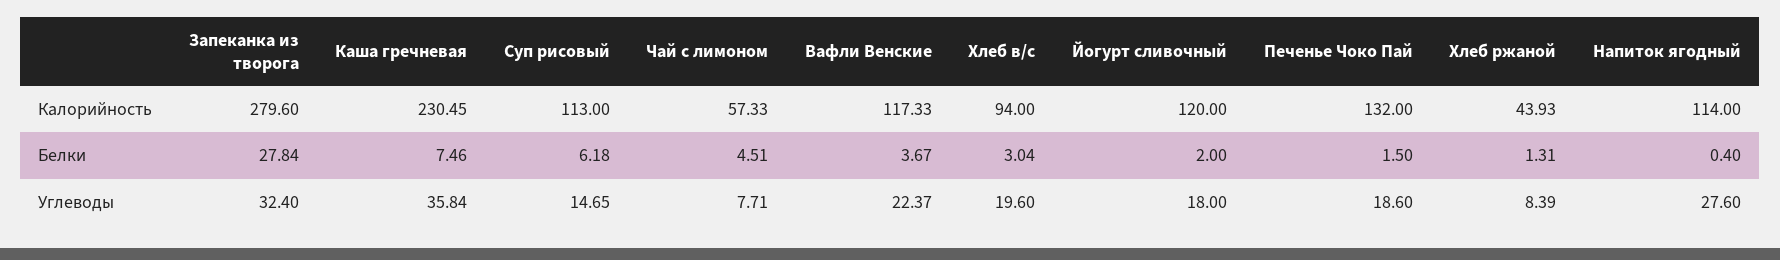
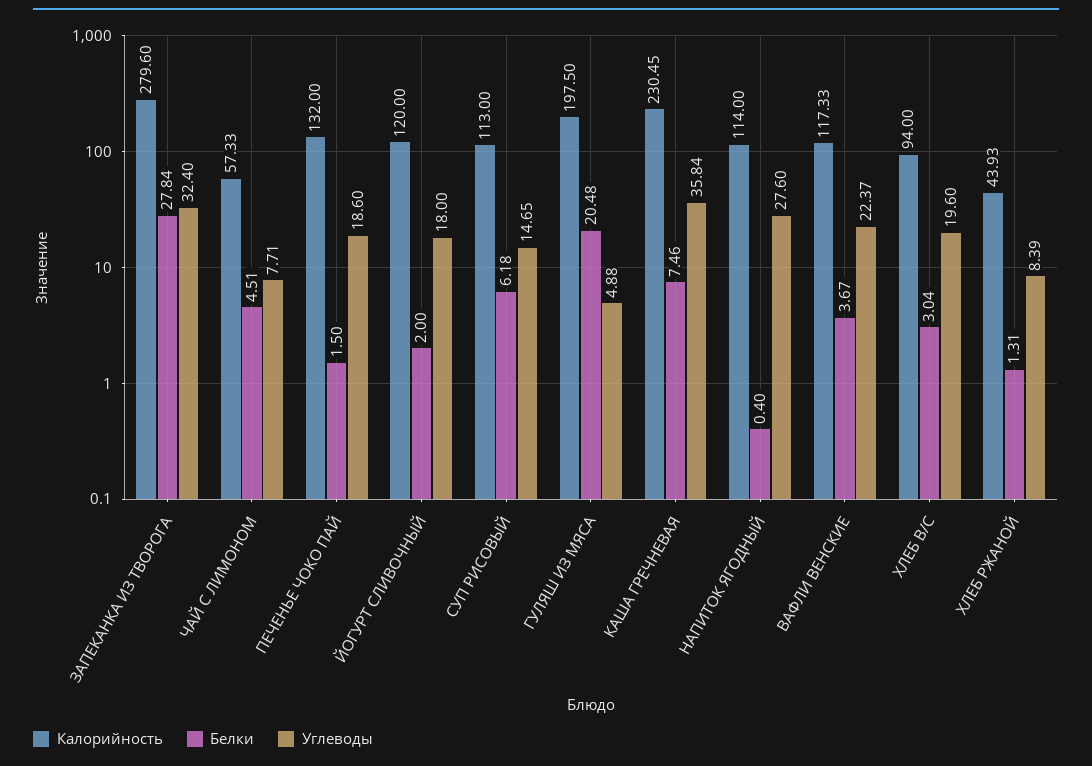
  {
    "Калорийность": {
      "Запеканка из творога": 279.6,
      "Каша гречневая": 230.45,
      "Суп рисовый": 113,
      "Чай с лимоном": 57.33,
      "Вафли Венские": 117.33,
      "Хлеб в/с": 94,
      "Йогурт сливочный": 120,
      "Печенье Чоко Пай": 132,
      "Хлеб ржаной": 43.93,
-     "Напиток ягодный": 114
+     "Напиток ягодный": 114,
+     "ГУЛЯШ ИЗ МЯСА": 197.5
    },
    "Белки": {
      "Запеканка из творога": 27.84,
      "Каша гречневая": 7.46,
      "Суп рисовый": 6.18,
      "Чай с лимоном": 4.51,
      "Вафли Венские": 3.67,
      "Хлеб в/с": 3.04,
      "Йогурт сливочный": 2,
      "Печенье Чоко Пай": 1.5,
      "Хлеб ржаной": 1.31,
-     "Напиток ягодный": 0.4
+     "Напиток ягодный": 0.4,
+     "ГУЛЯШ ИЗ МЯСА": 20.48
    },
    "Углеводы": {
      "Запеканка из творога": 32.4,
      "Каша гречневая": 35.84,
      "Суп рисовый": 14.65,
      "Чай с лимоном": 7.71,
      "Вафли Венские": 22.37,
      "Хлеб в/с": 19.6,
      "Йогурт сливочный": 18,
      "Печенье Чоко Пай": 18.6,
      "Хлеб ржаной": 8.39,
-     "Напиток ягодный": 27.6
+     "Напиток ягодный": 27.6,
+     "ГУЛЯШ ИЗ МЯСА": 4.88
    }
  }

